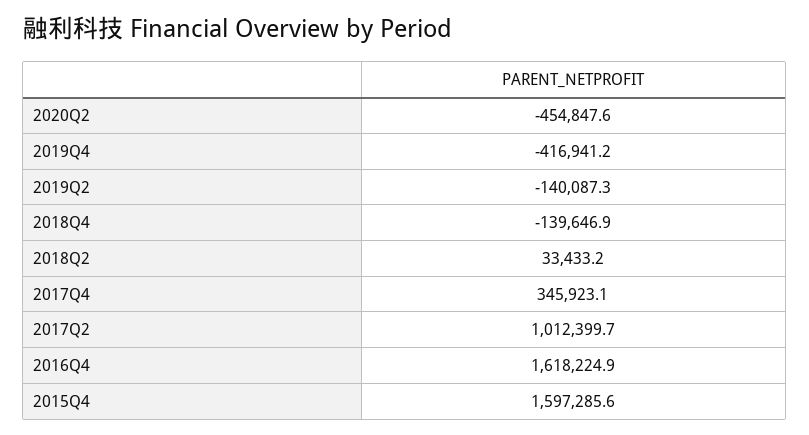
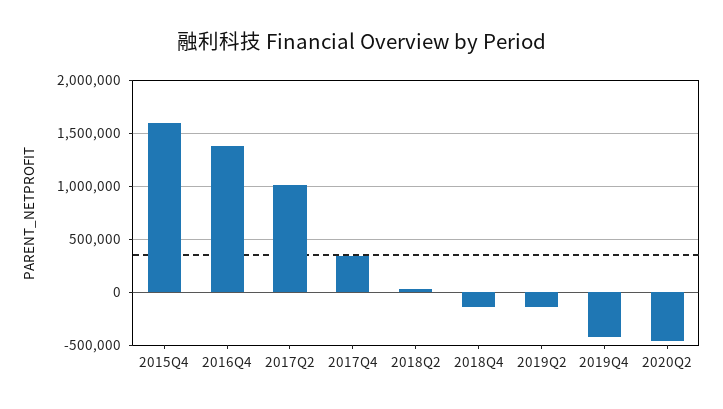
  {
    "2020Q2": -454847.6,
    "2019Q4": -416941.2,
    "2019Q2": -140087.3,
    "2018Q4": -139646.9,
    "2018Q2": 33433.2,
    "2017Q4": 345923.1,
    "2017Q2": 1012399.7,
-   "2016Q4": 1618224.9,
+   "2016Q4": 1400000,
    "2015Q4": 1597285.6
  }

